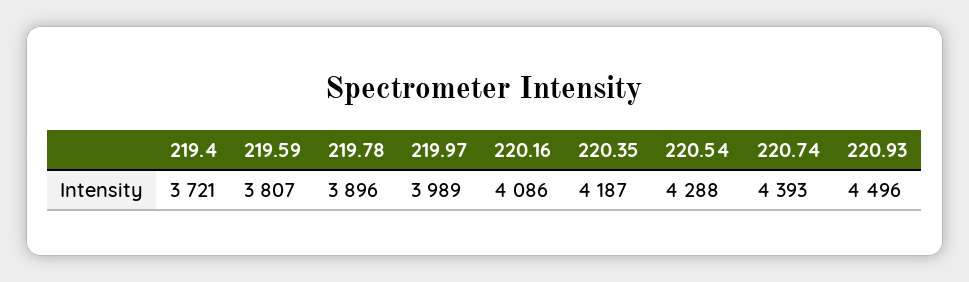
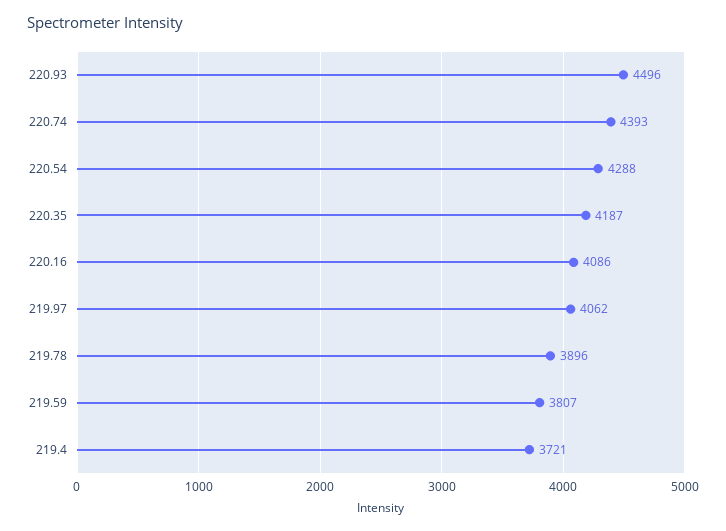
  {
    "219.4": 3721,
    "219.59": 3807,
    "219.78": 3896,
-   "219.97": 3989,
+   "219.97": 4062,
    "220.16": 4086,
    "220.35": 4187,
    "220.54": 4288,
    "220.74": 4393,
    "220.93": 4496
  }

